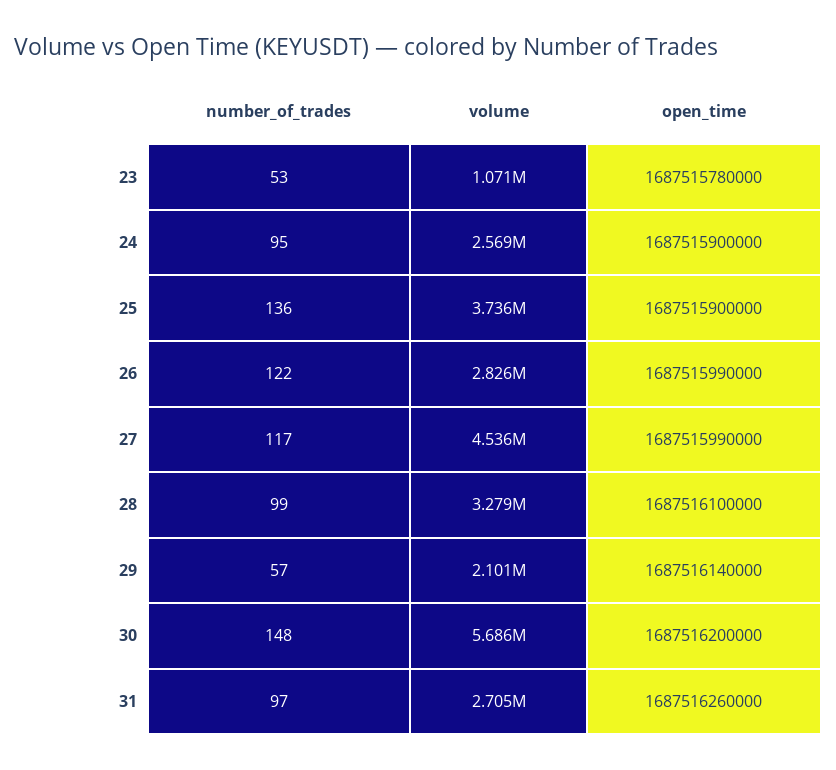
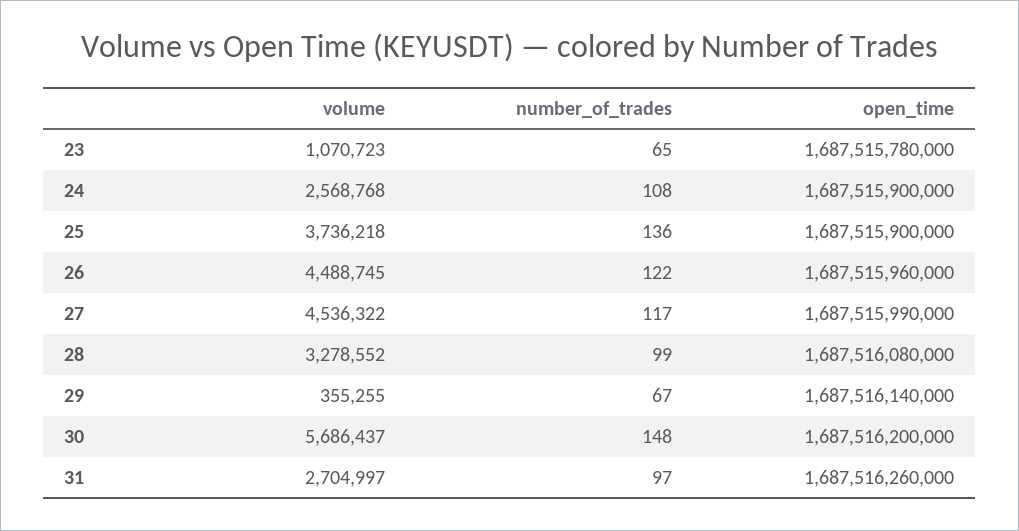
  {
    "number_of_trades": {
-     "23": 53,
+     "23": 65,
-     "24": 95,
+     "24": 108,
      "25": 136,
      "26": 122,
      "27": 117,
      "28": 99,
-     "29": 57,
+     "29": 67,
      "30": 148,
      "31": 97
    },
    "volume": {
      "23": 1070723,
      "24": 2568768,
      "25": 3736218,
-     "26": 2826000,
+     "26": 4488745,
      "27": 4536322,
      "28": 3278552,
-     "29": 2101000,
+     "29": 355255,
      "30": 5686437,
      "31": 2704997
    },
    "open_time": {
      "23": 1687515780000,
      "24": 1687515900000,
      "25": 1687515900000,
-     "26": 1687515990000,
+     "26": 1687515960000,
      "27": 1687515990000,
-     "28": 1687516100000,
+     "28": 1687516080000,
      "29": 1687516140000,
      "30": 1687516200000,
      "31": 1687516260000
    }
  }

